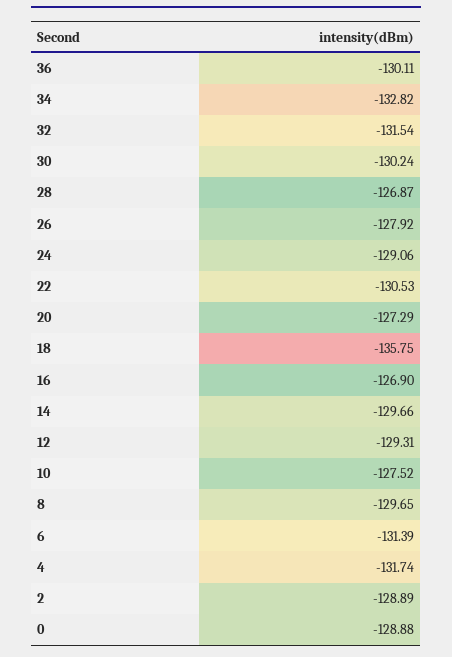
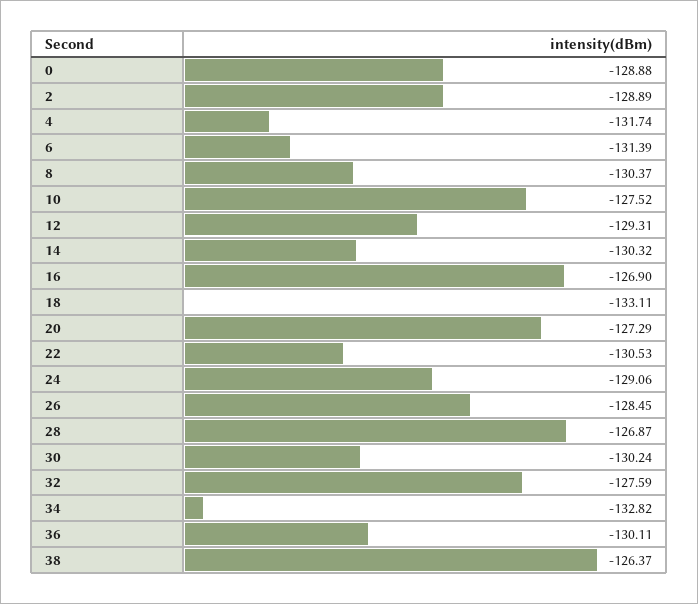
  {
    "36": -130.11,
    "34": -132.82,
-   "32": -131.54,
+   "32": -127.59,
    "30": -130.24,
    "28": -126.87,
-   "26": -127.92,
+   "26": -128.45,
    "24": -129.06,
    "22": -130.53,
    "20": -127.29,
-   "18": -135.75,
+   "18": -133.11,
    "16": -126.9,
-   "14": -129.66,
+   "14": -130.32,
    "12": -129.31,
    "10": -127.52,
-   "8": -129.65,
+   "8": -130.37,
    "6": -131.39,
    "4": -131.74,
    "2": -128.89,
-   "0": -128.88
+   "0": -128.88,
+   "38": -126.37
  }

